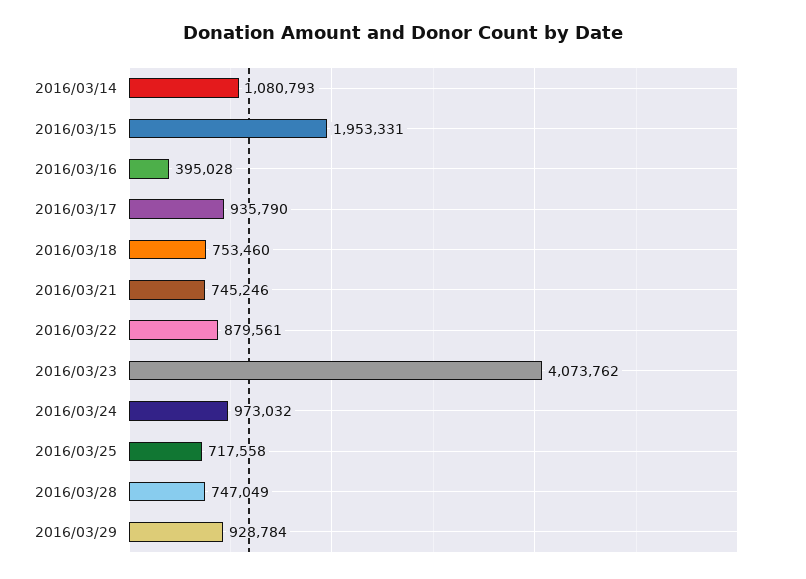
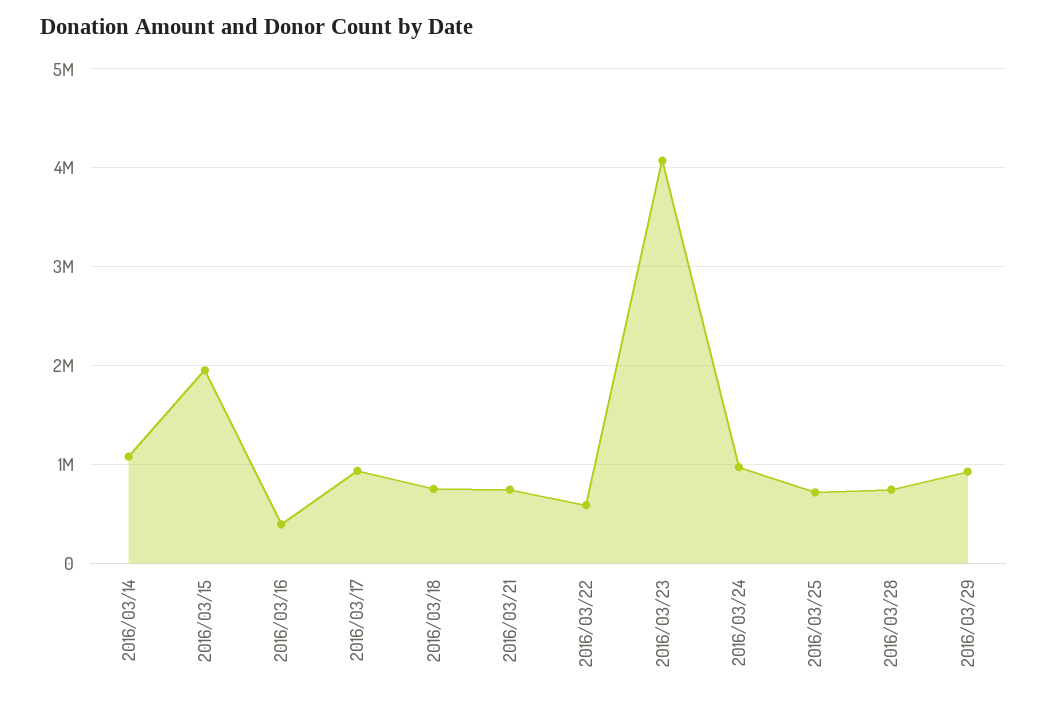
  {
    "2016/03/14": 1080793,
    "2016/03/15": 1953331,
    "2016/03/16": 395028,
    "2016/03/17": 935790,
    "2016/03/18": 753460,
    "2016/03/21": 745246,
-   "2016/03/22": 879561,
+   "2016/03/22": 600000,
    "2016/03/23": 4073762,
    "2016/03/24": 973032,
    "2016/03/25": 717558,
    "2016/03/28": 747049,
    "2016/03/29": 928784
  }

